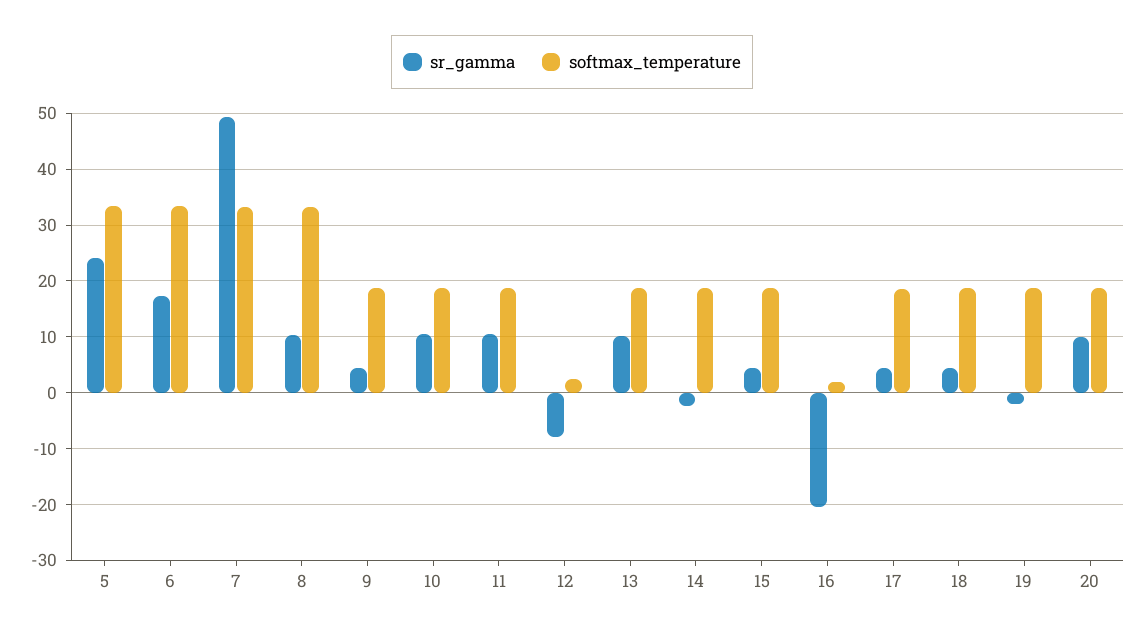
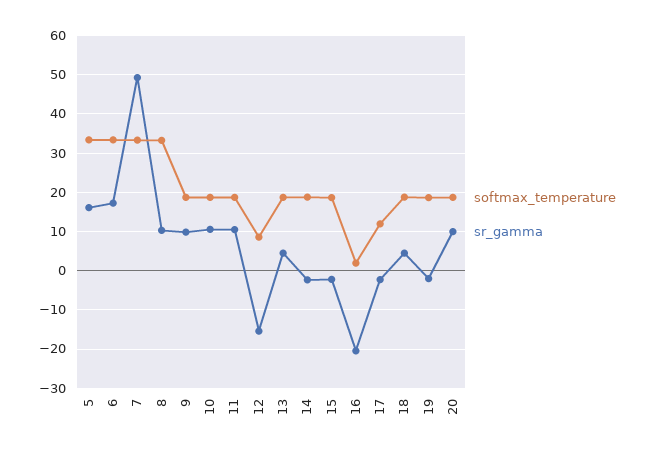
  {
    "sr_gamma": {
-     "5": 24,
+     "5": 16,
      "6": 18,
      "7": 50,
      "8": 10,
-     "9": 4,
+     "9": 10,
      "10": 10,
      "11": 10,
-     "12": -8,
+     "12": -16,
-     "13": 10,
+     "13": 4,
      "14": -2,
-     "15": 4,
+     "15": -2,
      "16": -20,
-     "17": 4,
+     "17": -2,
      "18": 4,
      "19": -2,
      "20": 10
    },
    "softmax_temperature": {
      "5": 34,
      "6": 34,
      "7": 34,
      "8": 34,
      "9": 18,
      "10": 18,
      "11": 18,
-     "12": 2,
+     "12": 8,
      "13": 18,
      "14": 18,
      "15": 18,
      "16": 2,
-     "17": 18,
+     "17": 12,
      "18": 18,
      "19": 18,
      "20": 18
    }
  }

